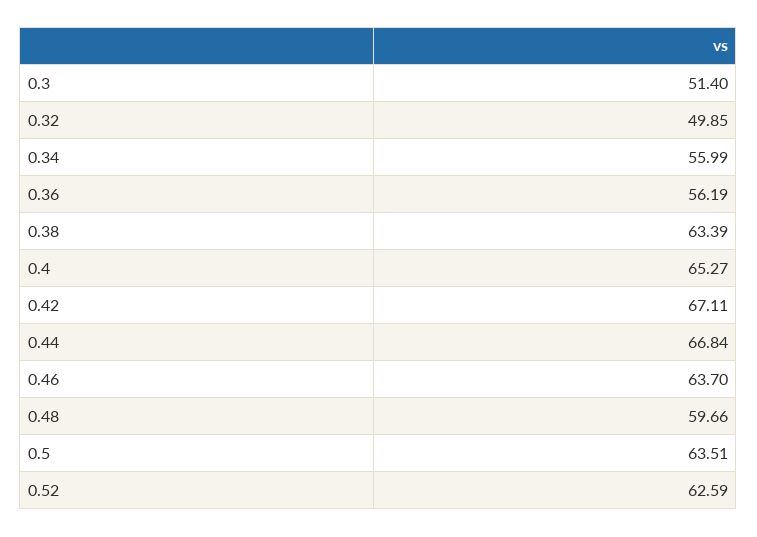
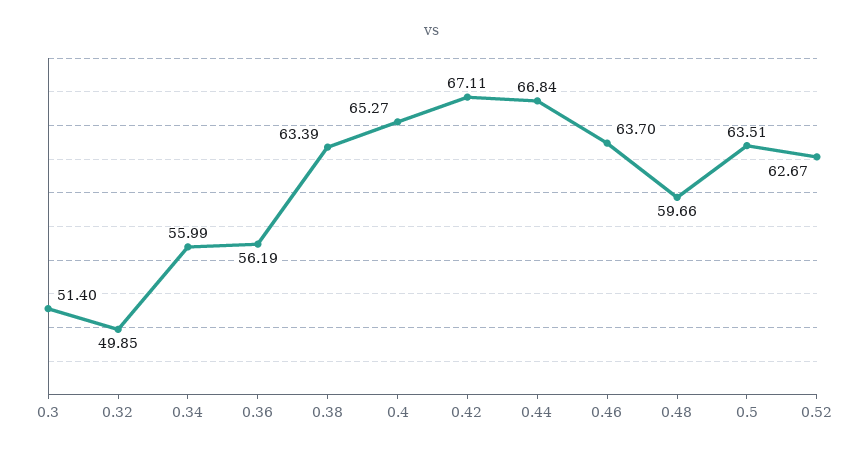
  {
    "0.3": 51.4,
    "0.32": 49.85,
    "0.34": 55.99,
    "0.36": 56.19,
    "0.38": 63.39,
    "0.4": 65.27,
    "0.42": 67.11,
    "0.44": 66.84,
    "0.46": 63.7,
    "0.48": 59.66,
    "0.5": 63.51,
-   "0.52": 62.59
+   "0.52": 62.67
  }

